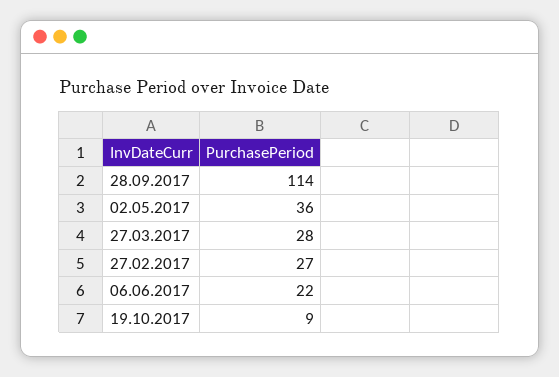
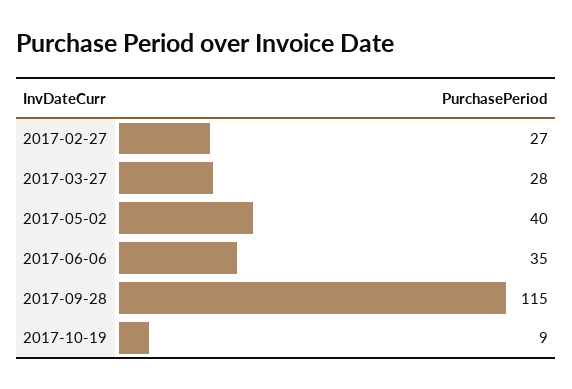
  {
-   "28.09.2017": 114,
+   "28.09.2017": 115,
-   "02.05.2017": 36,
+   "02.05.2017": 40,
    "27.03.2017": 28,
    "27.02.2017": 27,
-   "06.06.2017": 22,
+   "06.06.2017": 35,
    "19.10.2017": 9
  }

